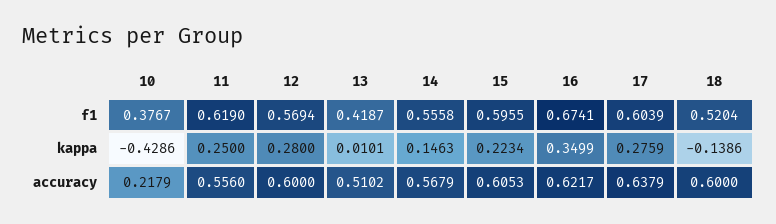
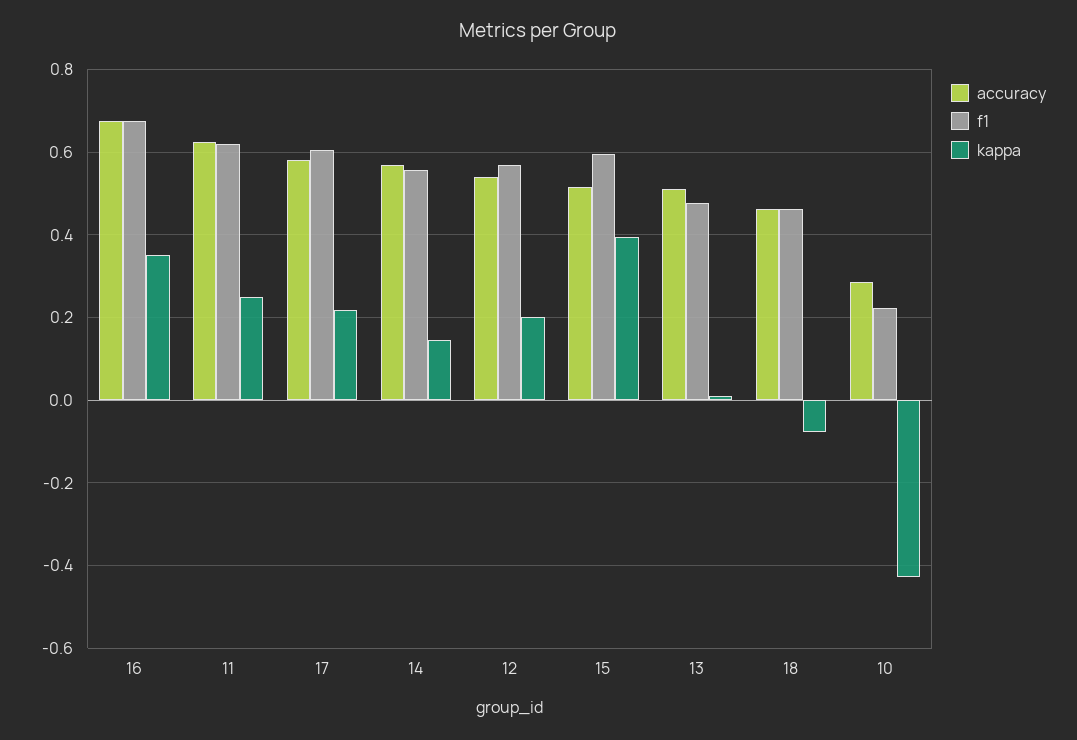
  {
    "f1": {
-     "10": 0.3767,
+     "10": 0.22,
      "11": 0.619,
      "12": 0.5694,
-     "13": 0.4187,
+     "13": 0.48,
      "14": 0.5558,
      "15": 0.5955,
      "16": 0.6741,
      "17": 0.6039,
-     "18": 0.5204
+     "18": 0.46
    },
    "kappa": {
      "10": -0.4286,
      "11": 0.25,
-     "12": 0.28,
+     "12": 0.2,
      "13": 0.0101,
      "14": 0.1463,
-     "15": 0.2234,
+     "15": 0.4,
      "16": 0.3499,
-     "17": 0.2759,
+     "17": 0.22,
-     "18": -0.1386
+     "18": -0.08
    },
    "accuracy": {
-     "10": 0.2179,
+     "10": 0.28,
-     "11": 0.556,
+     "11": 0.62,
-     "12": 0.6,
+     "12": 0.54,
      "13": 0.5102,
      "14": 0.5679,
-     "15": 0.6053,
+     "15": 0.52,
-     "16": 0.6217,
+     "16": 0.68,
-     "17": 0.6379,
+     "17": 0.58,
-     "18": 0.6
+     "18": 0.46
    }
  }

